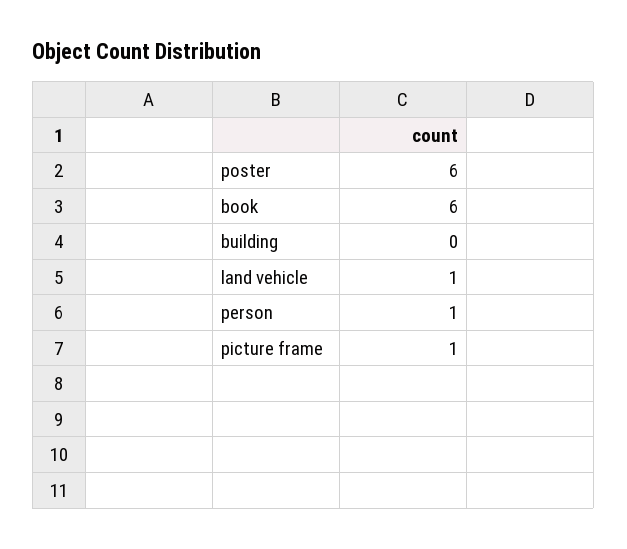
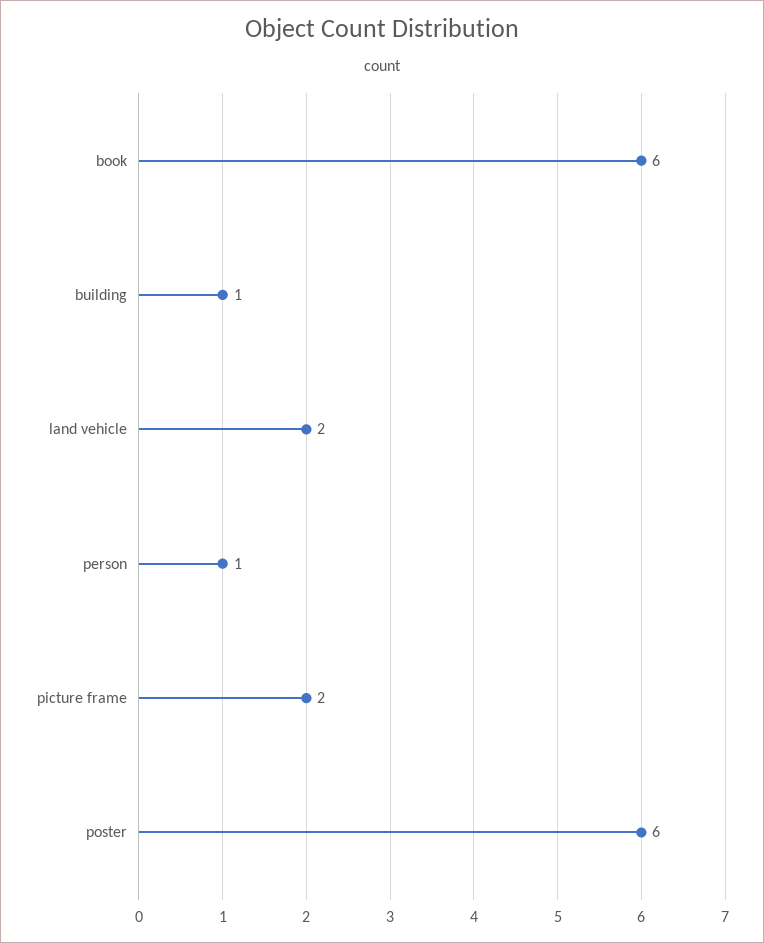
  {
    "poster": 6,
    "book": 6,
-   "building": 0,
+   "building": 1,
-   "land vehicle": 1,
+   "land vehicle": 2,
    "person": 1,
-   "picture frame": 1
+   "picture frame": 2
  }

